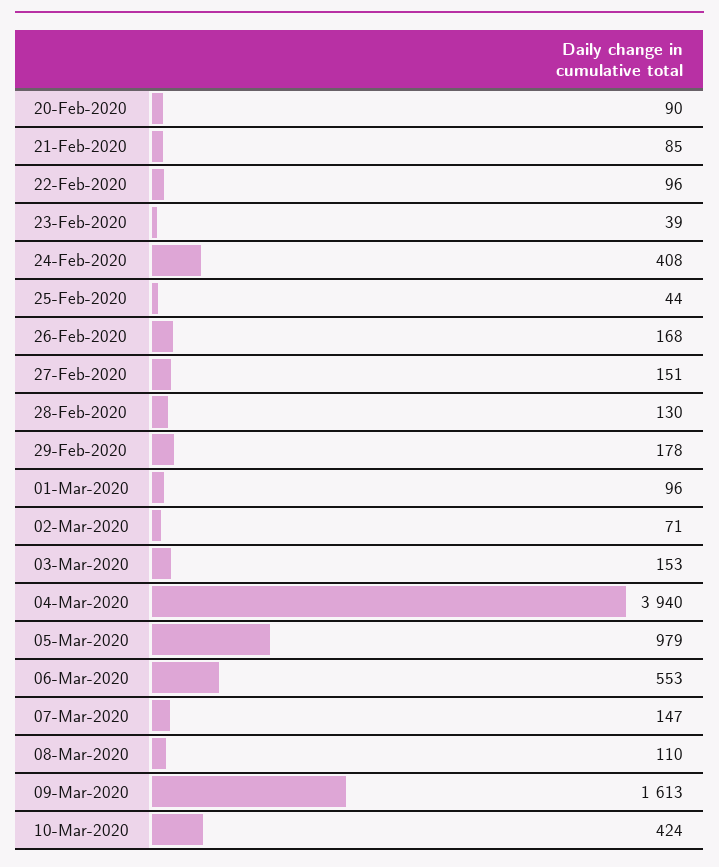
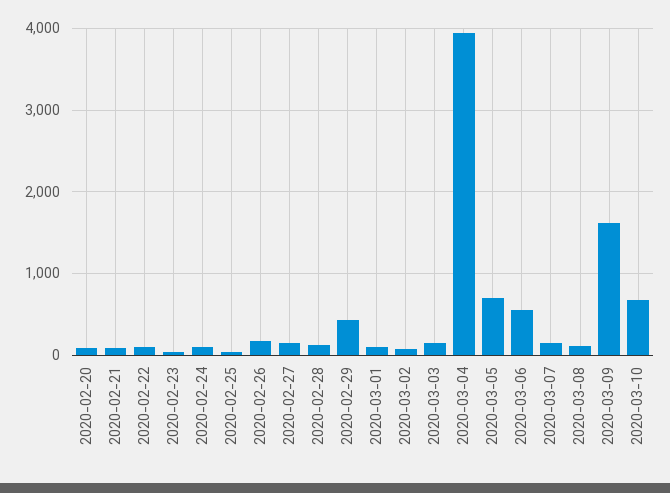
  {
    "20-Feb-2020": 90,
    "21-Feb-2020": 85,
    "22-Feb-2020": 96,
    "23-Feb-2020": 39,
-   "24-Feb-2020": 408,
+   "24-Feb-2020": 100,
    "25-Feb-2020": 44,
    "26-Feb-2020": 168,
    "27-Feb-2020": 151,
    "28-Feb-2020": 130,
-   "29-Feb-2020": 178,
+   "29-Feb-2020": 400,
    "01-Mar-2020": 96,
    "02-Mar-2020": 71,
    "03-Mar-2020": 153,
    "04-Mar-2020": 3940,
-   "05-Mar-2020": 979,
+   "05-Mar-2020": 700,
    "06-Mar-2020": 553,
    "07-Mar-2020": 147,
    "08-Mar-2020": 110,
    "09-Mar-2020": 1613,
-   "10-Mar-2020": 424
+   "10-Mar-2020": 700
  }

